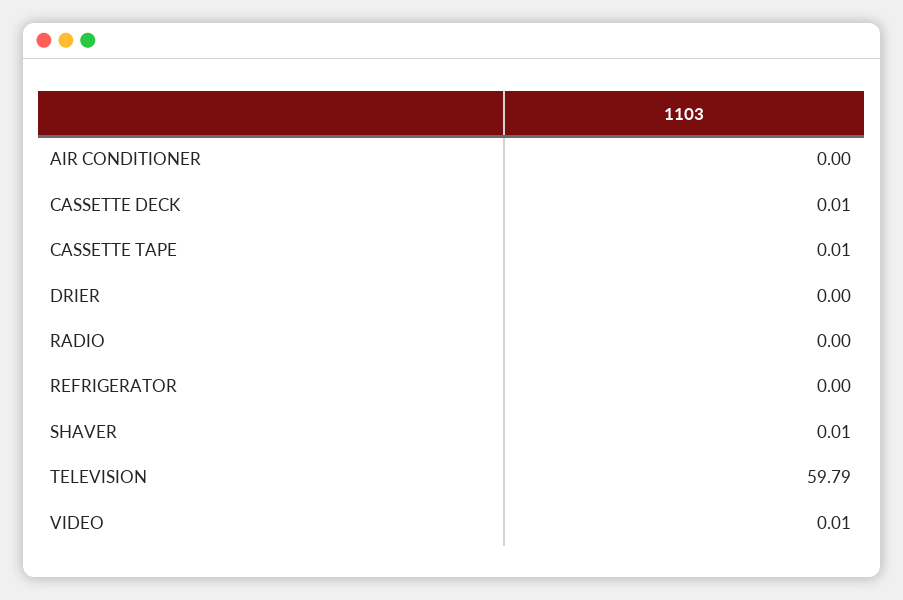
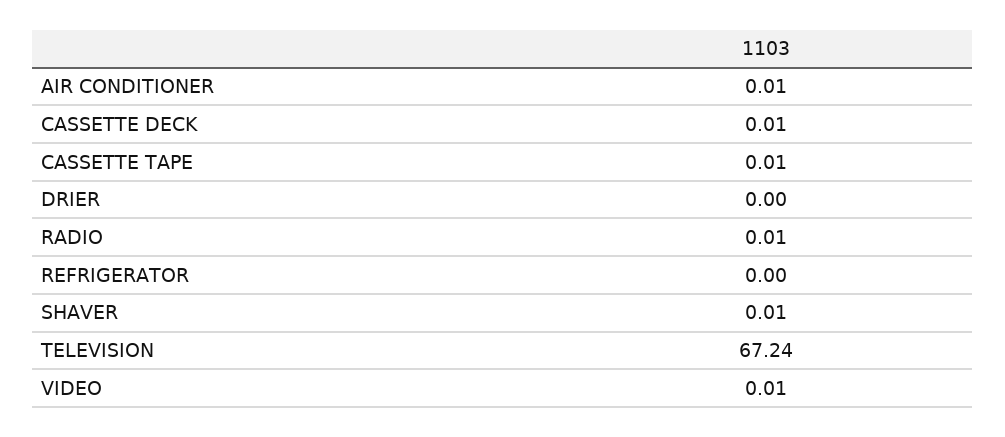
  {
-   "AIR CONDITIONER": 0,
+   "AIR CONDITIONER": 0.01,
    "CASSETTE DECK": 0.01,
    "CASSETTE TAPE": 0.01,
    "DRIER": 0,
-   "RADIO": 0,
+   "RADIO": 0.01,
    "REFRIGERATOR": 0,
    "SHAVER": 0.01,
-   "TELEVISION": 59.79,
+   "TELEVISION": 67.24,
    "VIDEO": 0.01
  }

